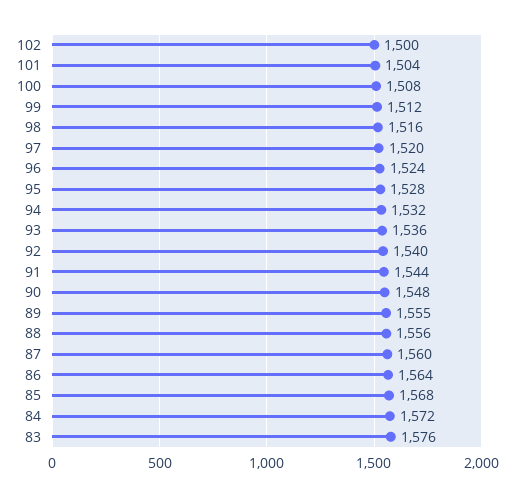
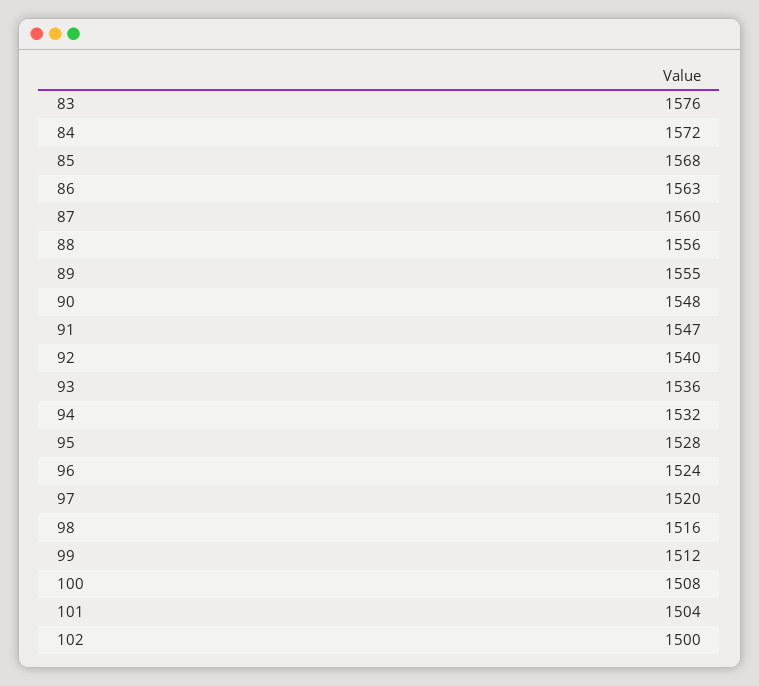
  {
    "102": 1500,
    "101": 1504,
    "100": 1508,
    "99": 1512,
    "98": 1516,
    "97": 1520,
    "96": 1524,
    "95": 1528,
    "94": 1532,
    "93": 1536,
    "92": 1540,
-   "91": 1544,
+   "91": 1547,
    "90": 1548,
    "89": 1555,
    "88": 1556,
    "87": 1560,
-   "86": 1564,
+   "86": 1563,
    "85": 1568,
    "84": 1572,
    "83": 1576
  }

